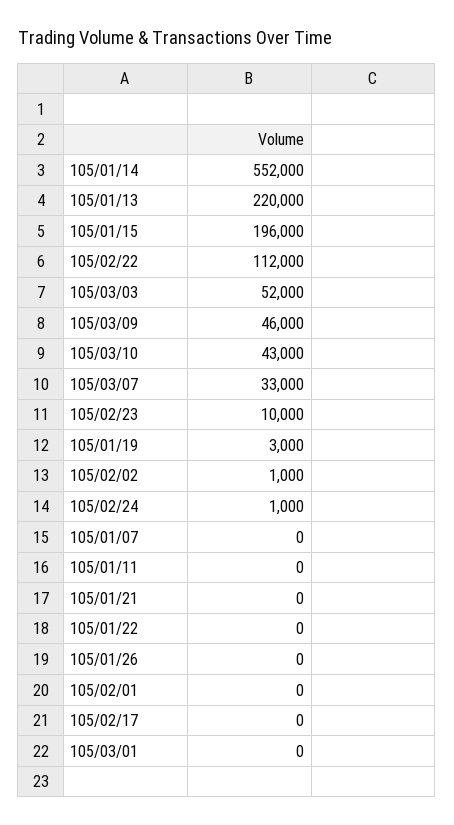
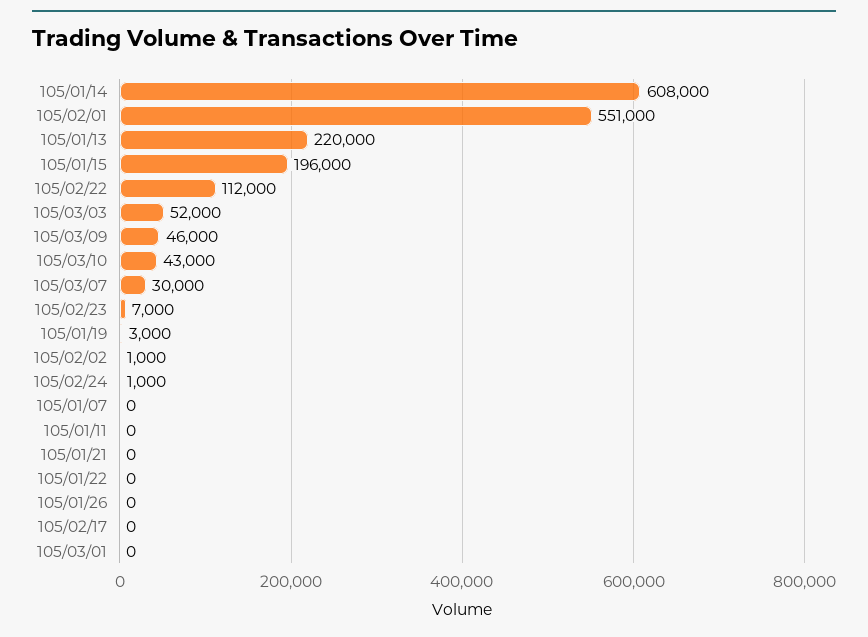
  {
-   "105/01/14": 552000,
+   "105/01/14": 608000,
    "105/01/13": 220000,
    "105/01/15": 196000,
    "105/02/22": 112000,
    "105/03/03": 52000,
    "105/03/09": 46000,
    "105/03/10": 43000,
-   "105/03/07": 33000,
+   "105/03/07": 30000,
-   "105/02/23": 10000,
+   "105/02/23": 7000,
    "105/01/19": 3000,
    "105/02/02": 1000,
    "105/02/24": 1000,
    "105/01/07": 0,
    "105/01/11": 0,
    "105/01/21": 0,
    "105/01/22": 0,
    "105/01/26": 0,
-   "105/02/01": 0,
+   "105/02/01": 551000,
    "105/02/17": 0,
    "105/03/01": 0
  }

